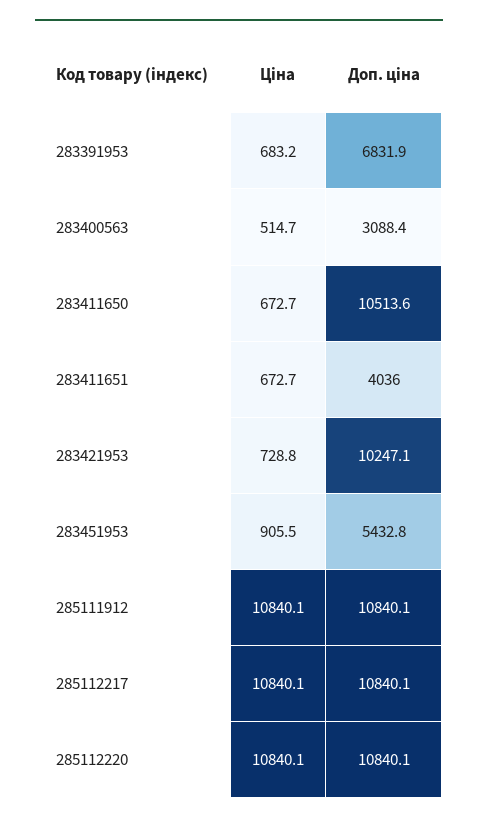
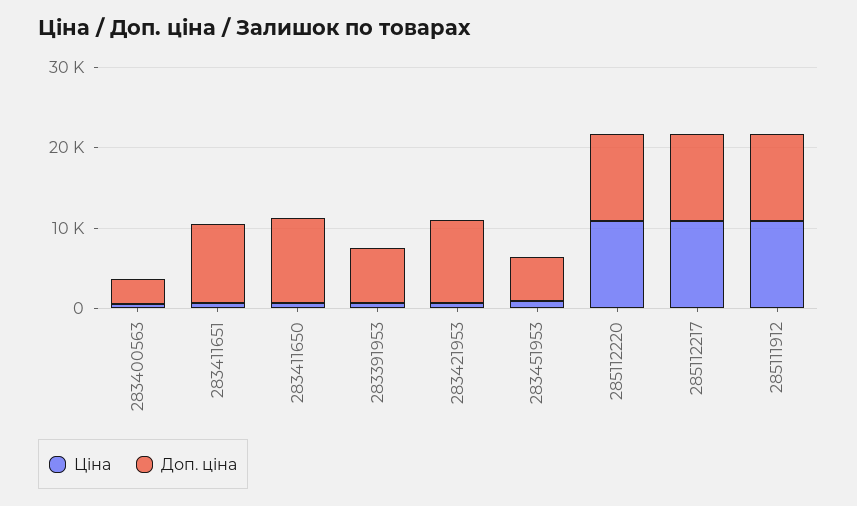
  {
    "Ціна": {
      "283391953": 683.2,
      "283400563": 514.7,
      "283411650": 672.7,
      "283411651": 672.7,
      "283421953": 728.8,
      "283451953": 905.5,
      "285111912": 10840.1,
      "285112217": 10840.1,
      "285112220": 10840.1
    },
    "Доп. ціна": {
      "283391953": 6831.9,
      "283400563": 3088.4,
      "283411650": 10513.6,
-     "283411651": 4036,
+     "283411651": 10000,
      "283421953": 10247.1,
      "283451953": 5432.8,
      "285111912": 10840.1,
      "285112217": 10840.1,
      "285112220": 10840.1
    }
  }

